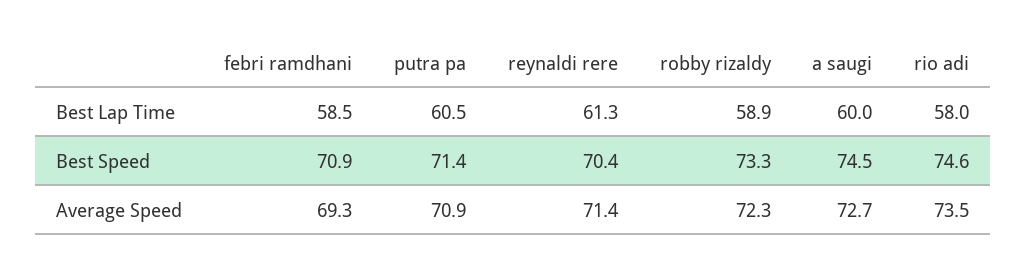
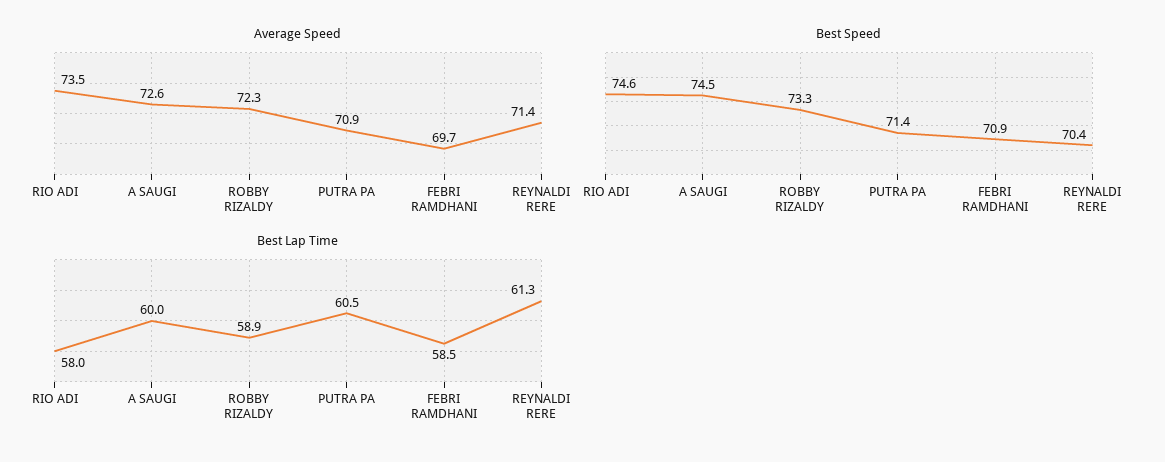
  {
    "Best Lap Time": {
      "febri ramdhani": 58.5,
      "putra pa": 60.5,
      "reynaldi rere": 61.3,
      "robby rizaldy": 58.9,
      "a saugi": 60,
      "rio adi": 58
    },
    "Best Speed": {
      "febri ramdhani": 70.9,
      "putra pa": 71.4,
      "reynaldi rere": 70.4,
      "robby rizaldy": 73.3,
      "a saugi": 74.5,
      "rio adi": 74.6
    },
    "Average Speed": {
-     "febri ramdhani": 69.3,
+     "febri ramdhani": 69.7,
      "putra pa": 70.9,
      "reynaldi rere": 71.4,
      "robby rizaldy": 72.3,
-     "a saugi": 72.7,
+     "a saugi": 72.6,
      "rio adi": 73.5
    }
  }

